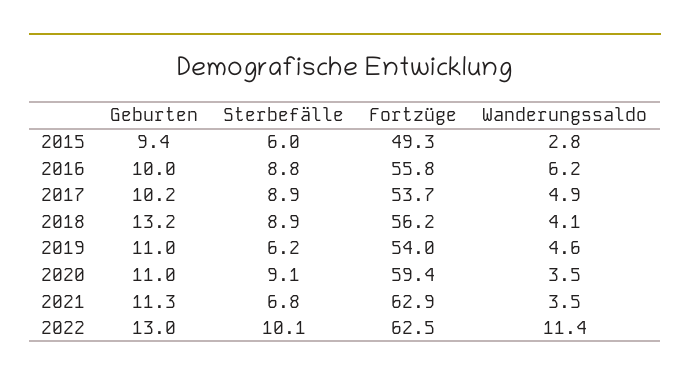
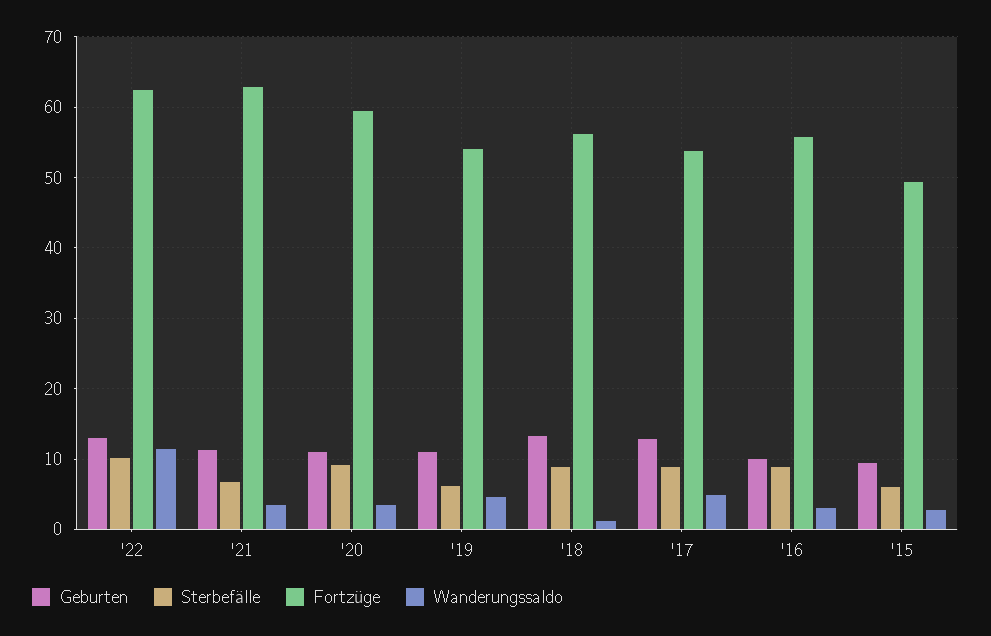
  {
    "Geburten": {
      "2015": 9.4,
      "2016": 10,
-     "2017": 10.2,
+     "2017": 13,
      "2018": 13.2,
      "2019": 11,
      "2020": 11,
      "2021": 11.3,
      "2022": 13
    },
    "Sterbefälle": {
      "2015": 6,
      "2016": 8.8,
      "2017": 8.9,
      "2018": 8.9,
      "2019": 6.2,
      "2020": 9.1,
      "2021": 6.8,
      "2022": 10.1
    },
    "Fortzüge": {
      "2015": 49.3,
      "2016": 55.8,
      "2017": 53.7,
      "2018": 56.2,
      "2019": 54,
      "2020": 59.4,
      "2021": 62.9,
      "2022": 62.5
    },
    "Wanderungssaldo": {
      "2015": 2.8,
-     "2016": 6.2,
+     "2016": 3,
      "2017": 4.9,
-     "2018": 4.1,
+     "2018": 1,
      "2019": 4.6,
      "2020": 3.5,
      "2021": 3.5,
      "2022": 11.4
    }
  }

